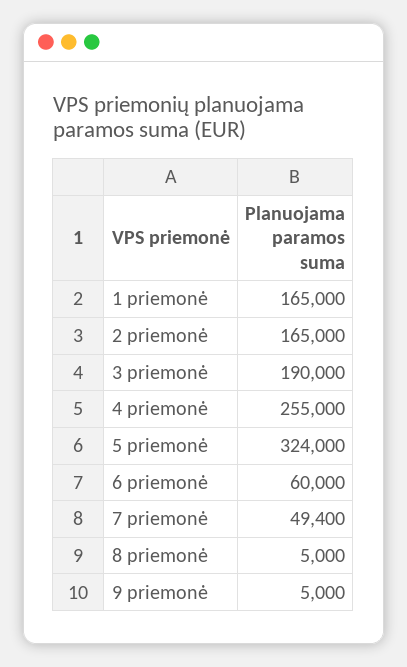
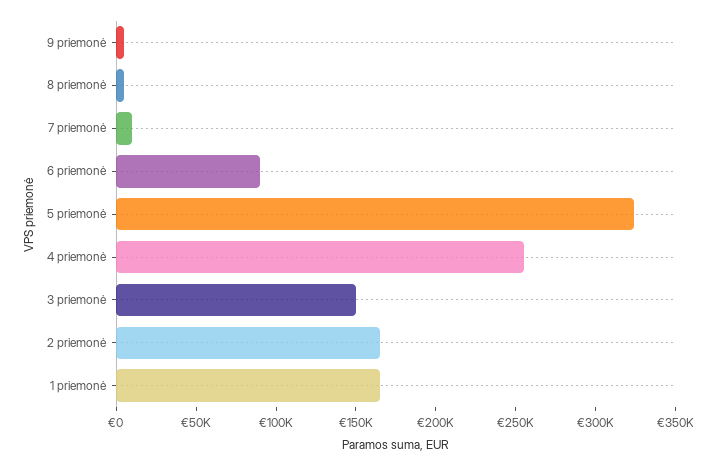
  {
    "1 priemonė": 165000,
    "2 priemonė": 165000,
-   "3 priemonė": 190000,
+   "3 priemonė": 150000,
    "4 priemonė": 255000,
    "5 priemonė": 324000,
-   "6 priemonė": 60000,
+   "6 priemonė": 90000,
-   "7 priemonė": 49400,
+   "7 priemonė": 10000,
    "8 priemonė": 5000,
    "9 priemonė": 5000
  }

